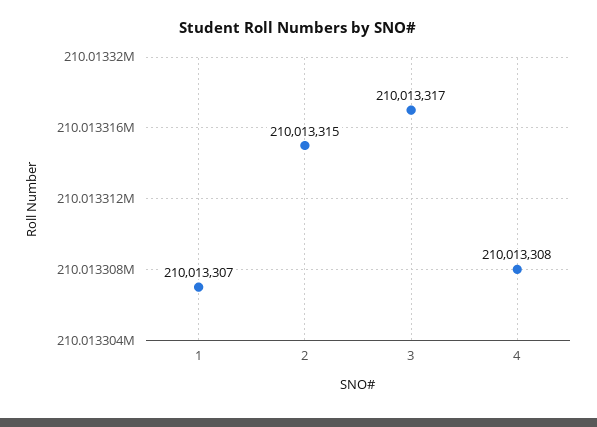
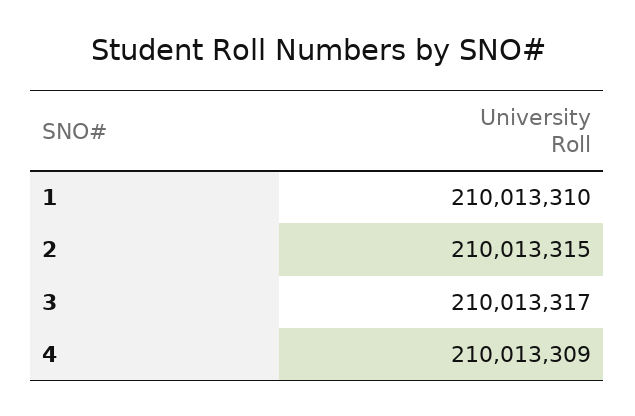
  {
-   "1": 210013307,
+   "1": 210013310,
    "2": 210013315,
    "3": 210013317,
-   "4": 210013308
+   "4": 210013309
  }

